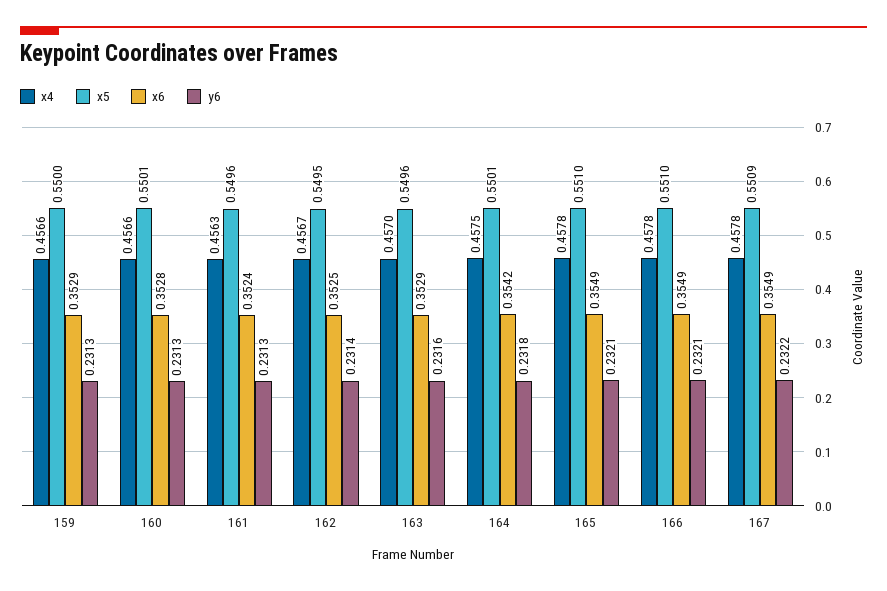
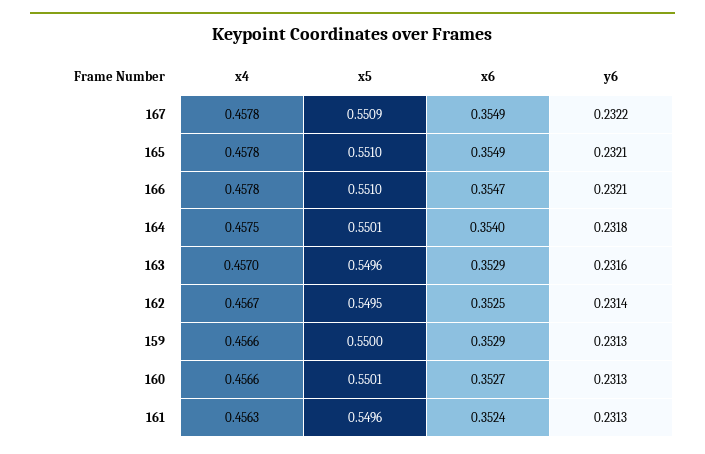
  {
    "x4": {
      "159": 0.4566,
      "160": 0.4566,
      "161": 0.4563,
      "162": 0.4567,
      "163": 0.457,
      "164": 0.4575,
      "165": 0.4578,
      "166": 0.4578,
      "167": 0.4578
    },
    "x5": {
      "159": 0.55,
      "160": 0.5501,
      "161": 0.5496,
      "162": 0.5495,
      "163": 0.5496,
      "164": 0.5501,
      "165": 0.551,
      "166": 0.551,
      "167": 0.5509
    },
    "x6": {
      "159": 0.3529,
-     "160": 0.3528,
+     "160": 0.3527,
      "161": 0.3524,
      "162": 0.3525,
      "163": 0.3529,
-     "164": 0.3542,
+     "164": 0.354,
      "165": 0.3549,
-     "166": 0.3549,
+     "166": 0.3547,
      "167": 0.3549
    },
    "y6": {
      "159": 0.2313,
      "160": 0.2313,
      "161": 0.2313,
      "162": 0.2314,
      "163": 0.2316,
      "164": 0.2318,
      "165": 0.2321,
      "166": 0.2321,
      "167": 0.2322
    }
  }

